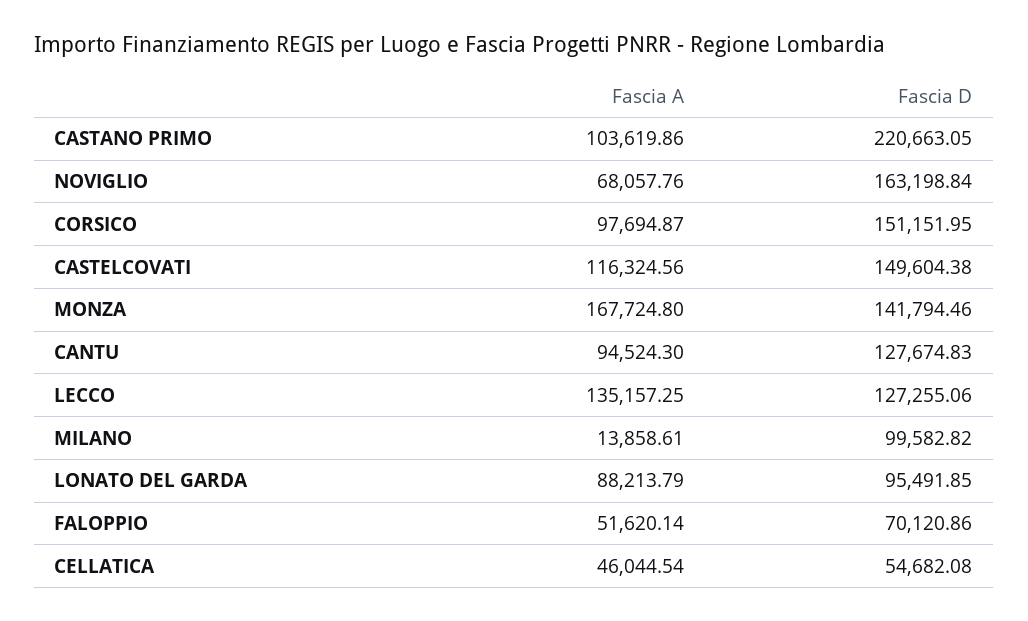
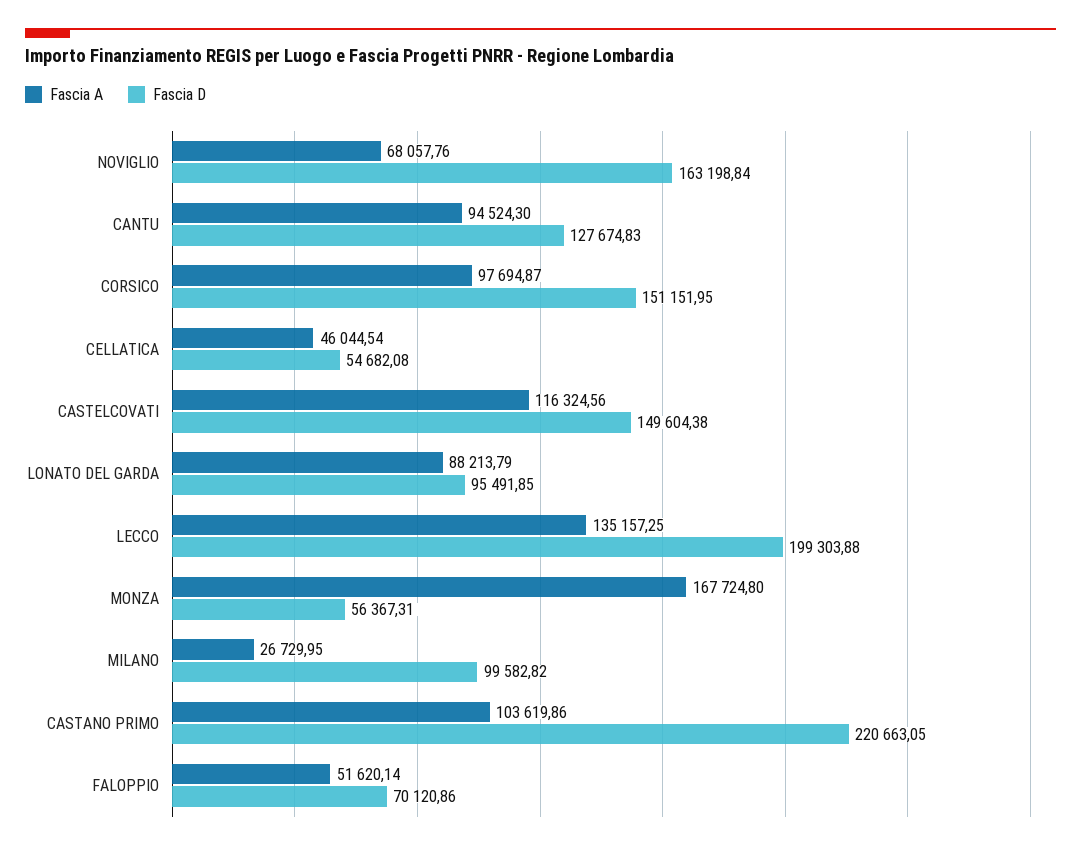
  {
    "Fascia A": {
      "CASTANO PRIMO": 103619.86,
      "NOVIGLIO": 68057.76,
      "CORSICO": 97694.87,
      "CASTELCOVATI": 116324.56,
      "MONZA": 167724.8,
      "CANTU": 94524.3,
      "LECCO": 135157.25,
-     "MILANO": 13858.61,
+     "MILANO": 26729.95,
      "LONATO DEL GARDA": 88213.79,
      "FALOPPIO": 51620.14,
      "CELLATICA": 46044.54
    },
    "Fascia D": {
      "CASTANO PRIMO": 220663.05,
      "NOVIGLIO": 163198.84,
      "CORSICO": 151151.95,
      "CASTELCOVATI": 149604.38,
-     "MONZA": 141794.46,
+     "MONZA": 56367.31,
      "CANTU": 127674.83,
-     "LECCO": 127255.06,
+     "LECCO": 199303.88,
      "MILANO": 99582.82,
      "LONATO DEL GARDA": 95491.85,
      "FALOPPIO": 70120.86,
      "CELLATICA": 54682.08
    }
  }

